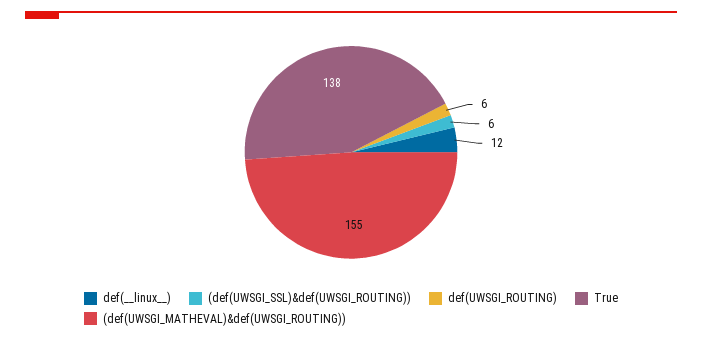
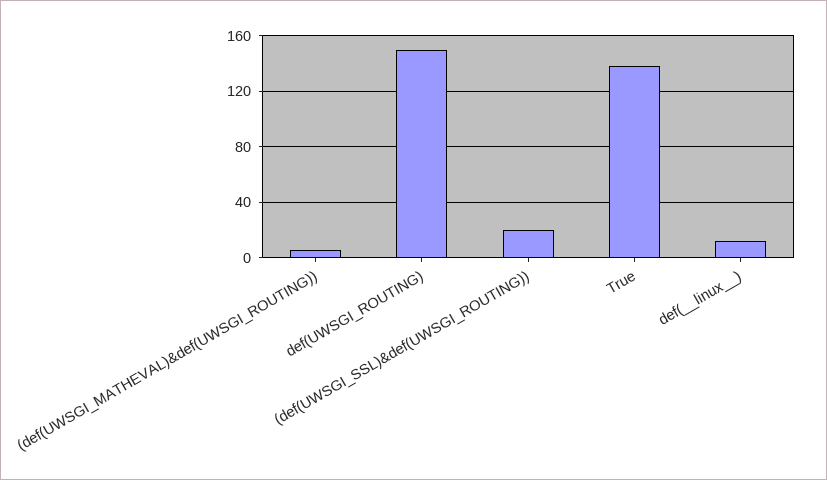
  {
    "def(__linux__)": 12,
-   "(def(UWSGI_SSL)&def(UWSGI_ROUTING))": 6,
+   "(def(UWSGI_SSL)&def(UWSGI_ROUTING))": 20,
-   "def(UWSGI_ROUTING)": 6,
+   "def(UWSGI_ROUTING)": 150,
    "True": 138,
-   "(def(UWSGI_MATHEVAL)&def(UWSGI_ROUTING))": 155
+   "(def(UWSGI_MATHEVAL)&def(UWSGI_ROUTING))": 5
  }

